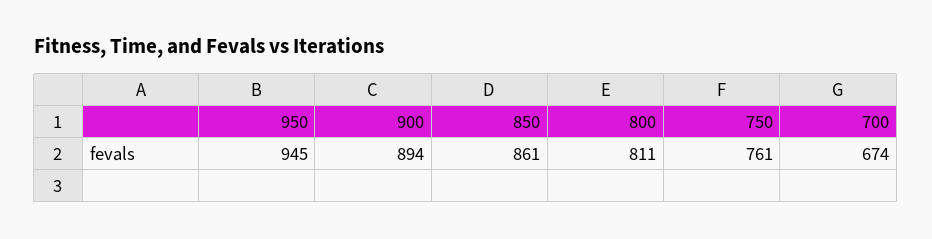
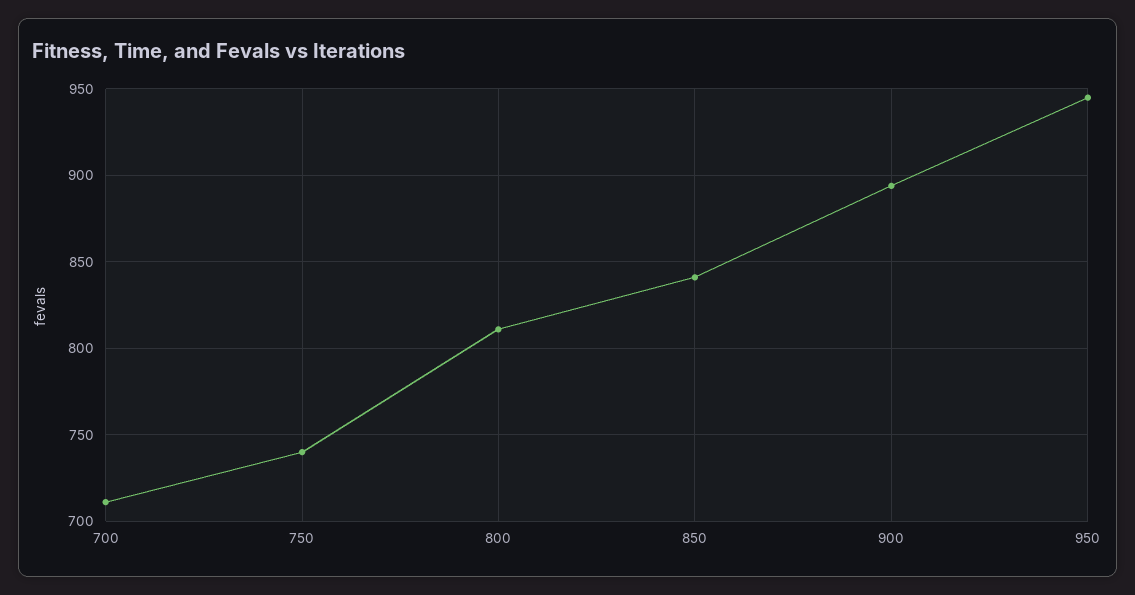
  {
    "950": 945,
    "900": 894,
-   "850": 861,
+   "850": 840,
    "800": 811,
-   "750": 761,
+   "750": 740,
-   "700": 674
+   "700": 710
  }

